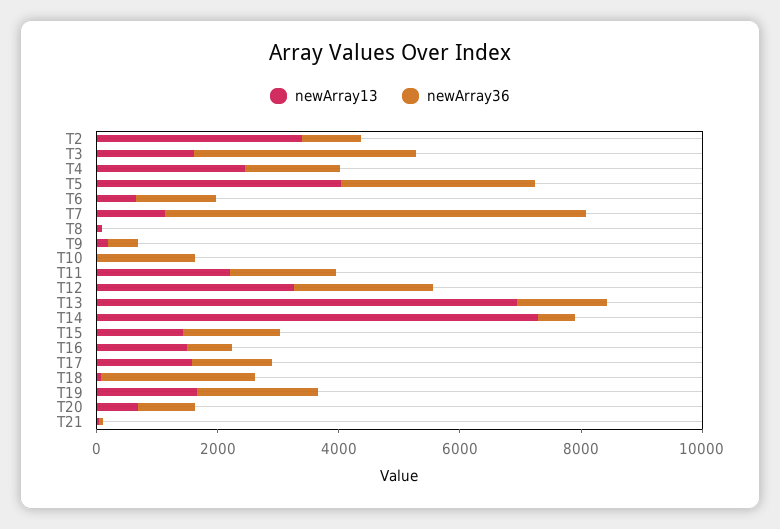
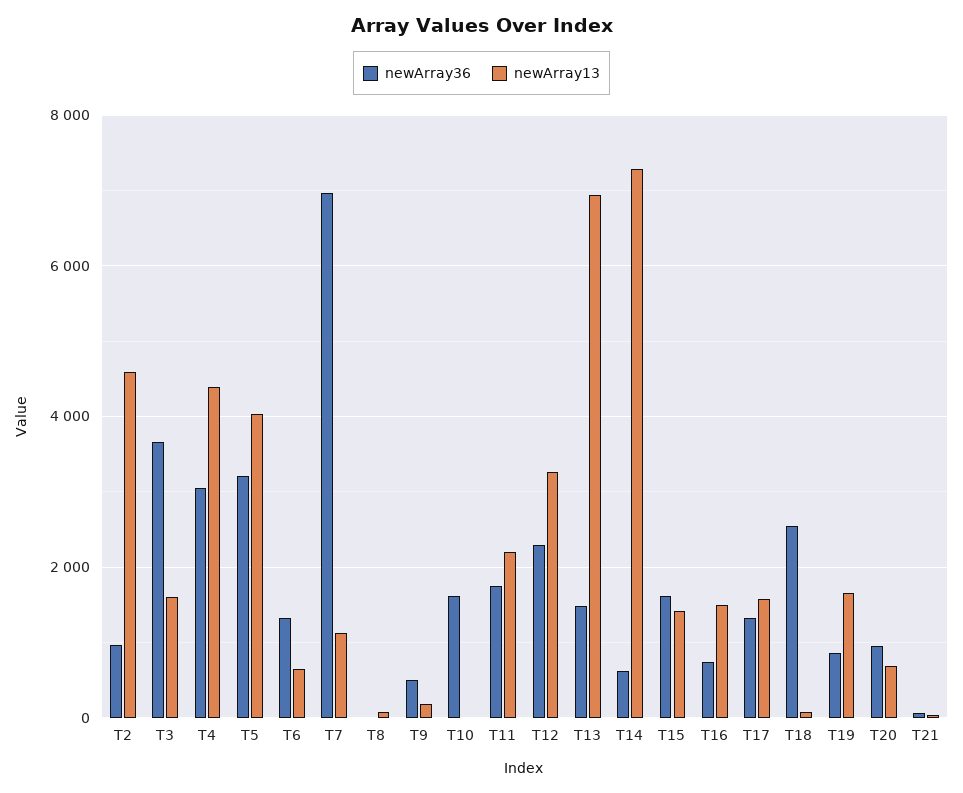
  {
    "newArray13": {
-     "T2": 3500,
+     "T2": 4600,
      "T3": 1600,
-     "T4": 2500,
+     "T4": 4400,
      "T5": 4000,
      "T6": 600,
      "T7": 1200,
      "T8": 0,
      "T9": 200,
      "T10": 0,
      "T11": 2200,
      "T12": 3200,
      "T13": 7000,
      "T14": 7200,
      "T15": 1400,
      "T16": 1400,
      "T17": 1600,
      "T18": 0,
      "T19": 1600,
      "T20": 600,
      "T21": 0
    },
    "newArray36": {
      "T2": 1000,
      "T3": 3600,
-     "T4": 1500,
+     "T4": 3000,
      "T5": 3200,
      "T6": 1400,
      "T7": 7000,
      "T8": 0,
      "T9": 400,
      "T10": 1600,
      "T11": 1800,
      "T12": 2200,
      "T13": 1400,
      "T14": 600,
      "T15": 1600,
      "T16": 800,
      "T17": 1400,
      "T18": 2600,
-     "T19": 2000,
+     "T19": 800,
      "T20": 1000,
      "T21": 0
    }
  }

